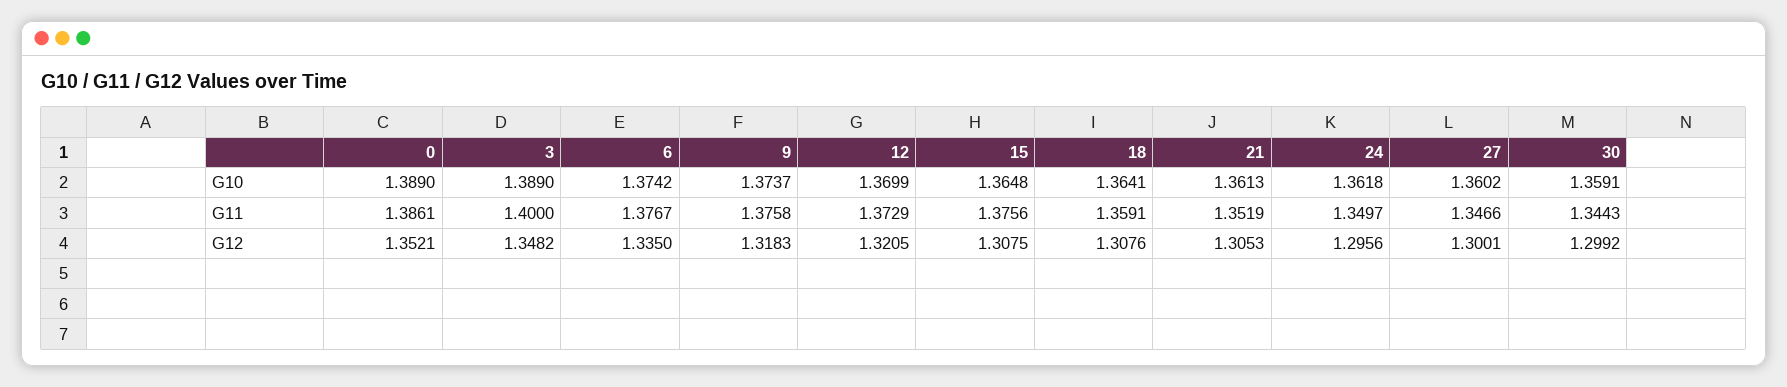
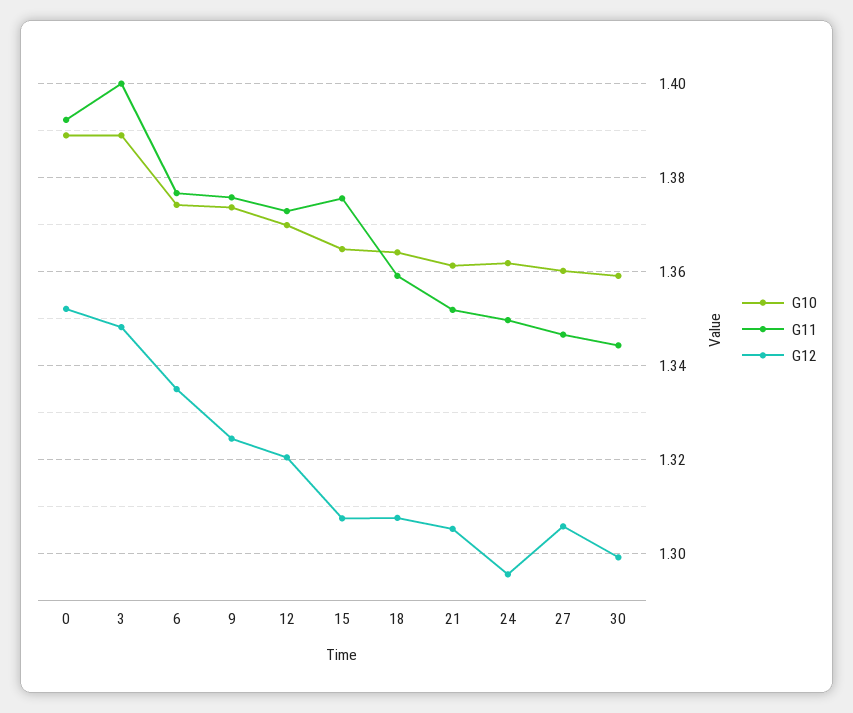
  {
    "G10": {
      "0": 1.389,
      "3": 1.389,
      "6": 1.3742,
      "9": 1.3737,
      "12": 1.3699,
      "15": 1.3648,
      "18": 1.3641,
      "21": 1.3613,
      "24": 1.3618,
      "27": 1.3602,
      "30": 1.3591
    },
    "G11": {
-     "0": 1.3861,
+     "0": 1.392,
      "3": 1.4,
      "6": 1.3767,
      "9": 1.3758,
      "12": 1.3729,
      "15": 1.3756,
      "18": 1.3591,
      "21": 1.3519,
      "24": 1.3497,
      "27": 1.3466,
      "30": 1.3443
    },
    "G12": {
      "0": 1.3521,
      "3": 1.3482,
      "6": 1.335,
-     "9": 1.3183,
+     "9": 1.324,
      "12": 1.3205,
      "15": 1.3075,
      "18": 1.3076,
      "21": 1.3053,
      "24": 1.2956,
-     "27": 1.3001,
+     "27": 1.306,
      "30": 1.2992
    }
  }

